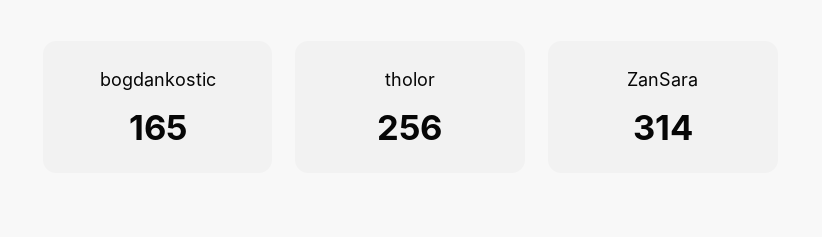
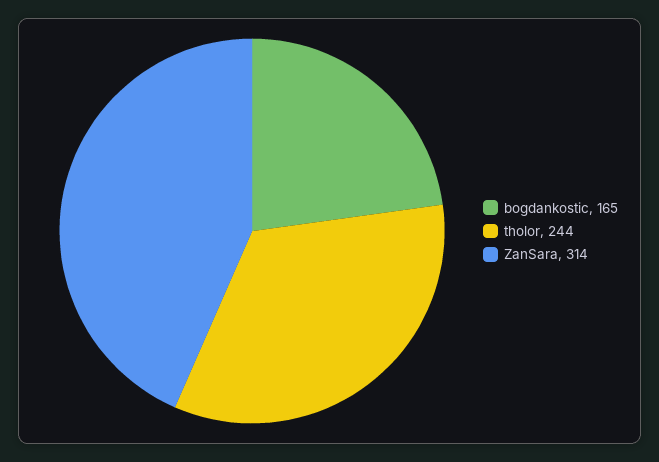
  {
    "bogdankostic": 165,
-   "tholor": 256,
+   "tholor": 244,
    "ZanSara": 314
  }

